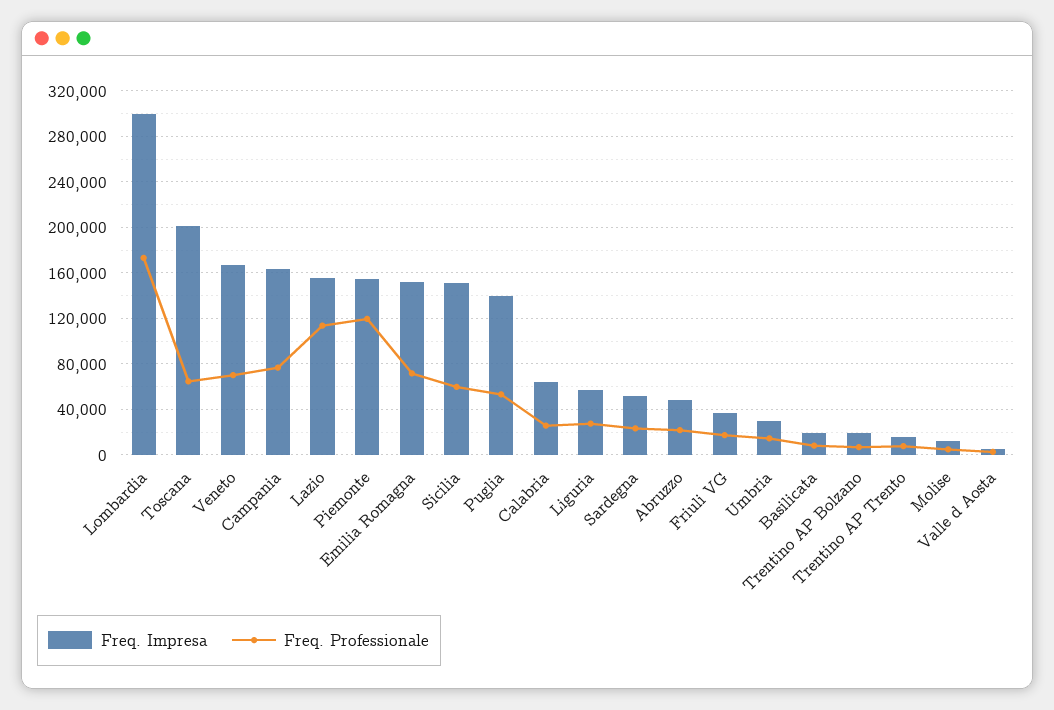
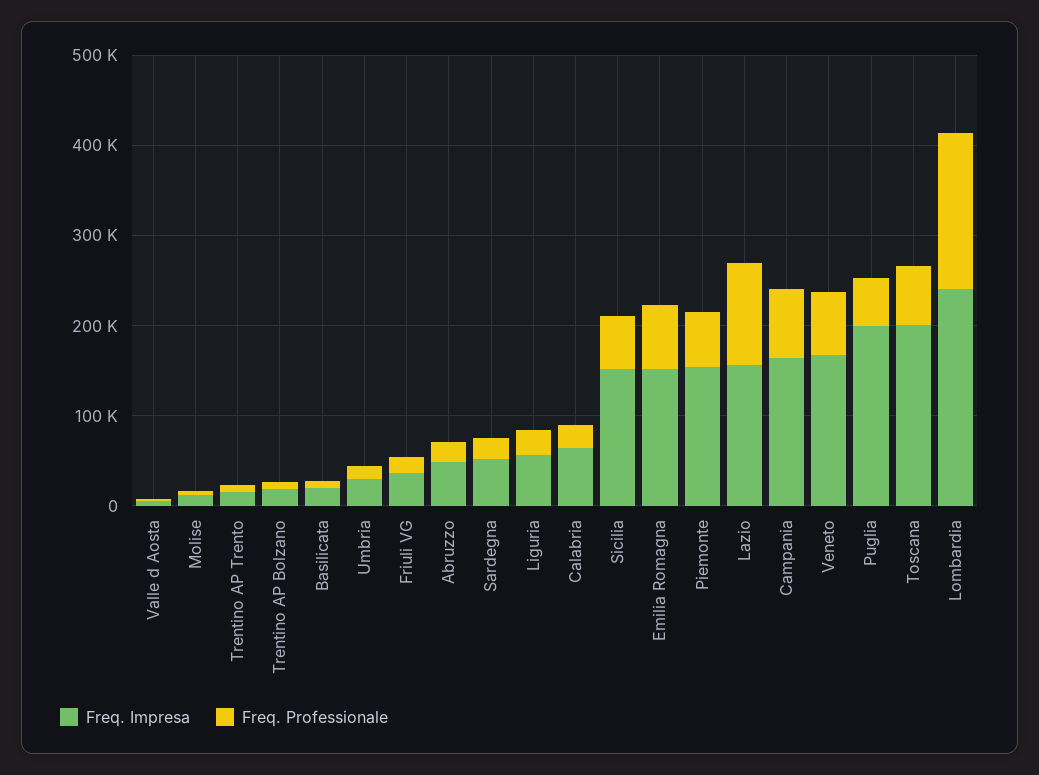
  {
    "Freq. Impresa": {
-     "Lombardia": 300000,
+     "Lombardia": 240000,
      "Toscana": 200000,
      "Veneto": 170000,
      "Campania": 160000,
      "Lazio": 160000,
      "Piemonte": 150000,
      "Emilia Romagna": 150000,
      "Sicilia": 150000,
-     "Puglia": 140000,
+     "Puglia": 200000,
      "Calabria": 60000,
      "Liguria": 60000,
      "Sardegna": 50000,
      "Abruzzo": 50000,
      "Friuli VG": 40000,
      "Umbria": 30000,
      "Basilicata": 20000,
      "Trentino AP Bolzano": 20000,
      "Trentino AP Trento": 20000,
      "Molise": 10000,
      "Valle d Aosta": 10000
    },
    "Freq. Professionale": {
      "Lombardia": 170000,
      "Toscana": 60000,
      "Veneto": 70000,
      "Campania": 80000,
      "Lazio": 110000,
-     "Piemonte": 120000,
+     "Piemonte": 60000,
      "Emilia Romagna": 70000,
      "Sicilia": 60000,
      "Puglia": 50000,
      "Calabria": 30000,
      "Liguria": 30000,
      "Sardegna": 20000,
      "Abruzzo": 20000,
      "Friuli VG": 20000,
      "Umbria": 10000,
      "Basilicata": 10000,
      "Trentino AP Bolzano": 10000,
      "Trentino AP Trento": 10000,
      "Molise": 0,
      "Valle d Aosta": 0
    }
  }

